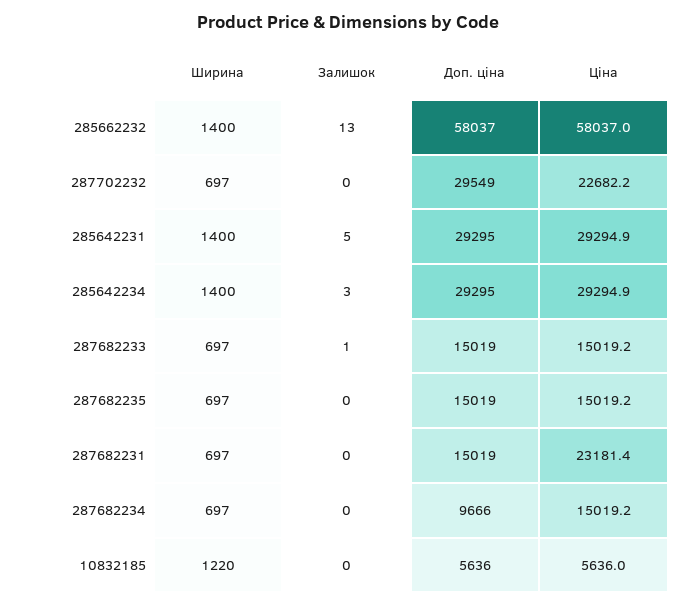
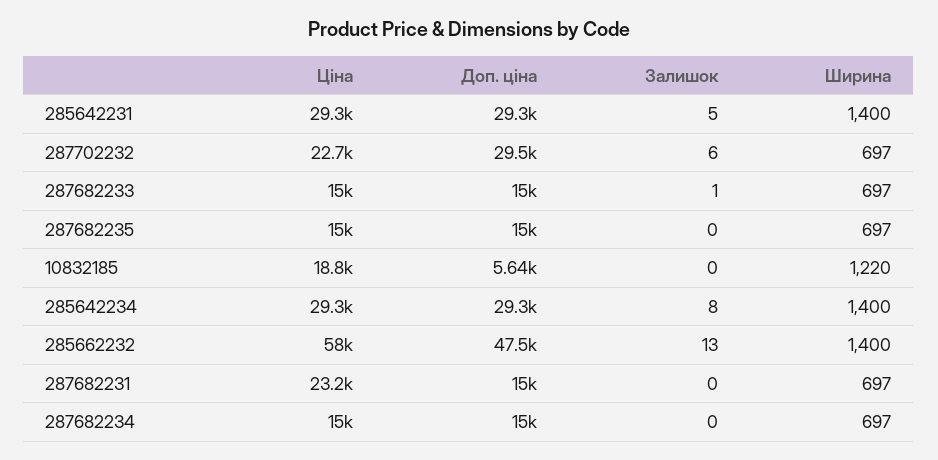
  {
    "Ширина": {
      "285662232": 1400,
      "287702232": 697,
      "285642231": 1400,
      "285642234": 1400,
      "287682233": 697,
      "287682235": 697,
      "287682231": 697,
      "287682234": 697,
      "10832185": 1220
    },
    "Залишок": {
      "285662232": 13,
-     "287702232": 0,
+     "287702232": 6,
      "285642231": 5,
-     "285642234": 3,
+     "285642234": 8,
      "287682233": 1,
      "287682235": 0,
      "287682231": 0,
      "287682234": 0,
      "10832185": 0
    },
    "Доп. ціна": {
-     "285662232": 58037,
+     "285662232": 47500,
      "287702232": 29549,
      "285642231": 29295,
      "285642234": 29295,
      "287682233": 15019,
      "287682235": 15019,
      "287682231": 15019,
-     "287682234": 9666,
+     "287682234": 15000,
      "10832185": 5636
    },
    "Ціна": {
      "285662232": 58037,
      "287702232": 22682.2,
      "285642231": 29294.9,
      "285642234": 29294.9,
      "287682233": 15019.2,
      "287682235": 15019.2,
      "287682231": 23181.4,
      "287682234": 15019.2,
-     "10832185": 5636
+     "10832185": 18800
    }
  }

